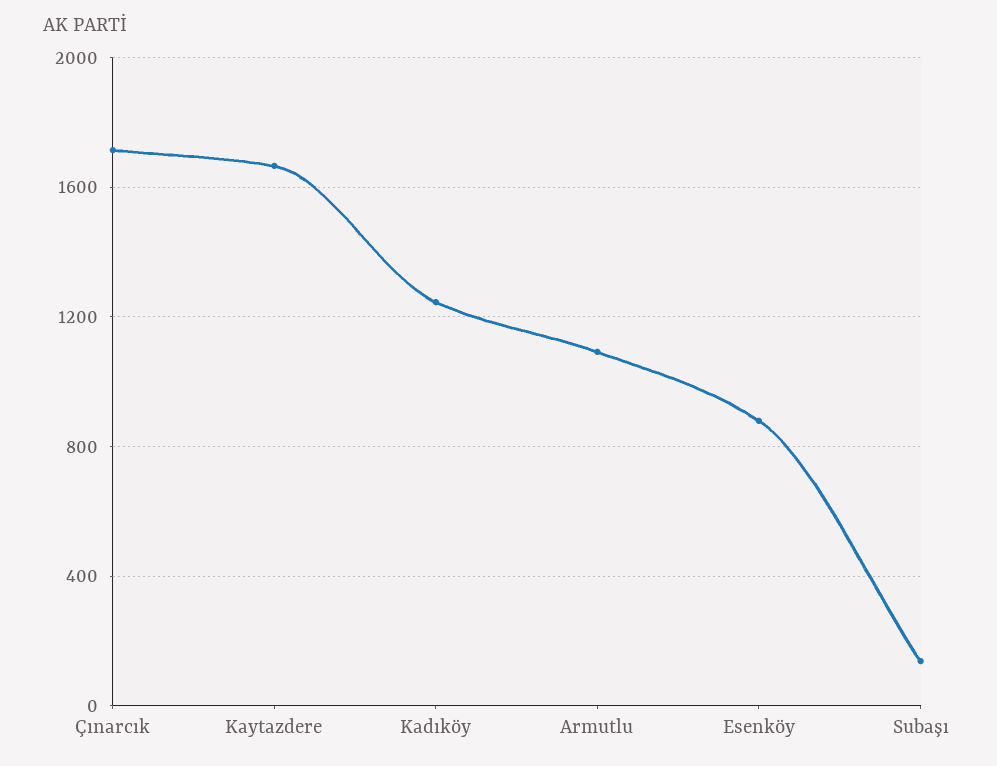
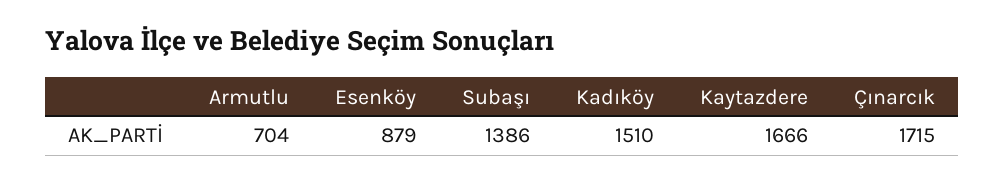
  {
    "Çınarcık": 1715,
    "Kaytazdere": 1666,
-   "Kadıköy": 1250,
+   "Kadıköy": 1510,
-   "Armutlu": 1100,
+   "Armutlu": 704,
    "Esenköy": 879,
-   "Subaşı": 150
+   "Subaşı": 1386
  }

